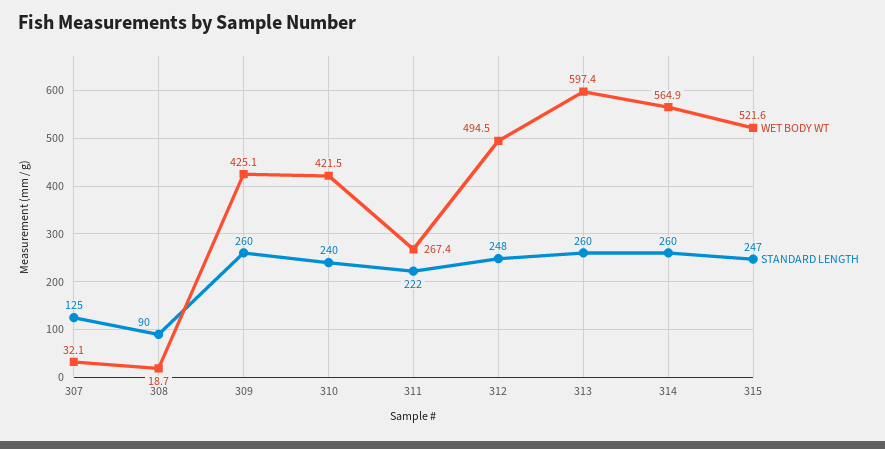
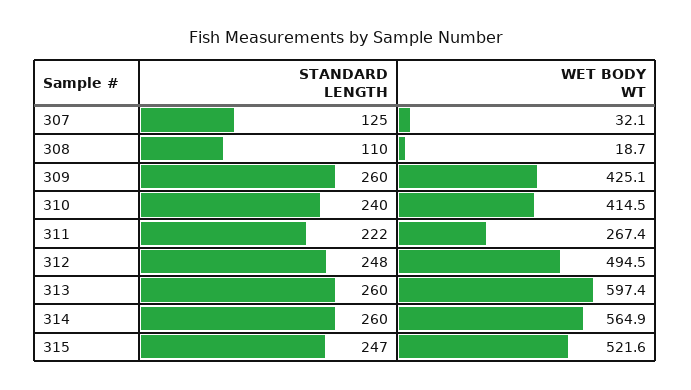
  {
    "WET BODY WT": {
      "307": 32.1,
      "308": 18.7,
      "309": 425.1,
-     "310": 421.5,
+     "310": 414.5,
      "311": 267.4,
      "312": 494.5,
      "313": 597.4,
      "314": 564.9,
      "315": 521.6
    },
    "STANDARD LENGTH": {
      "307": 125,
-     "308": 90,
+     "308": 110,
      "309": 260,
      "310": 240,
      "311": 222,
      "312": 248,
      "313": 260,
      "314": 260,
      "315": 247
    }
  }

